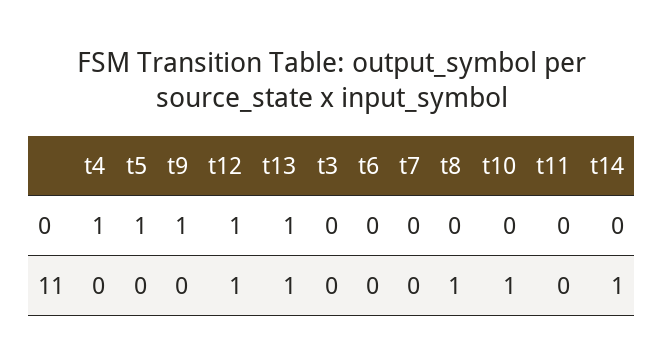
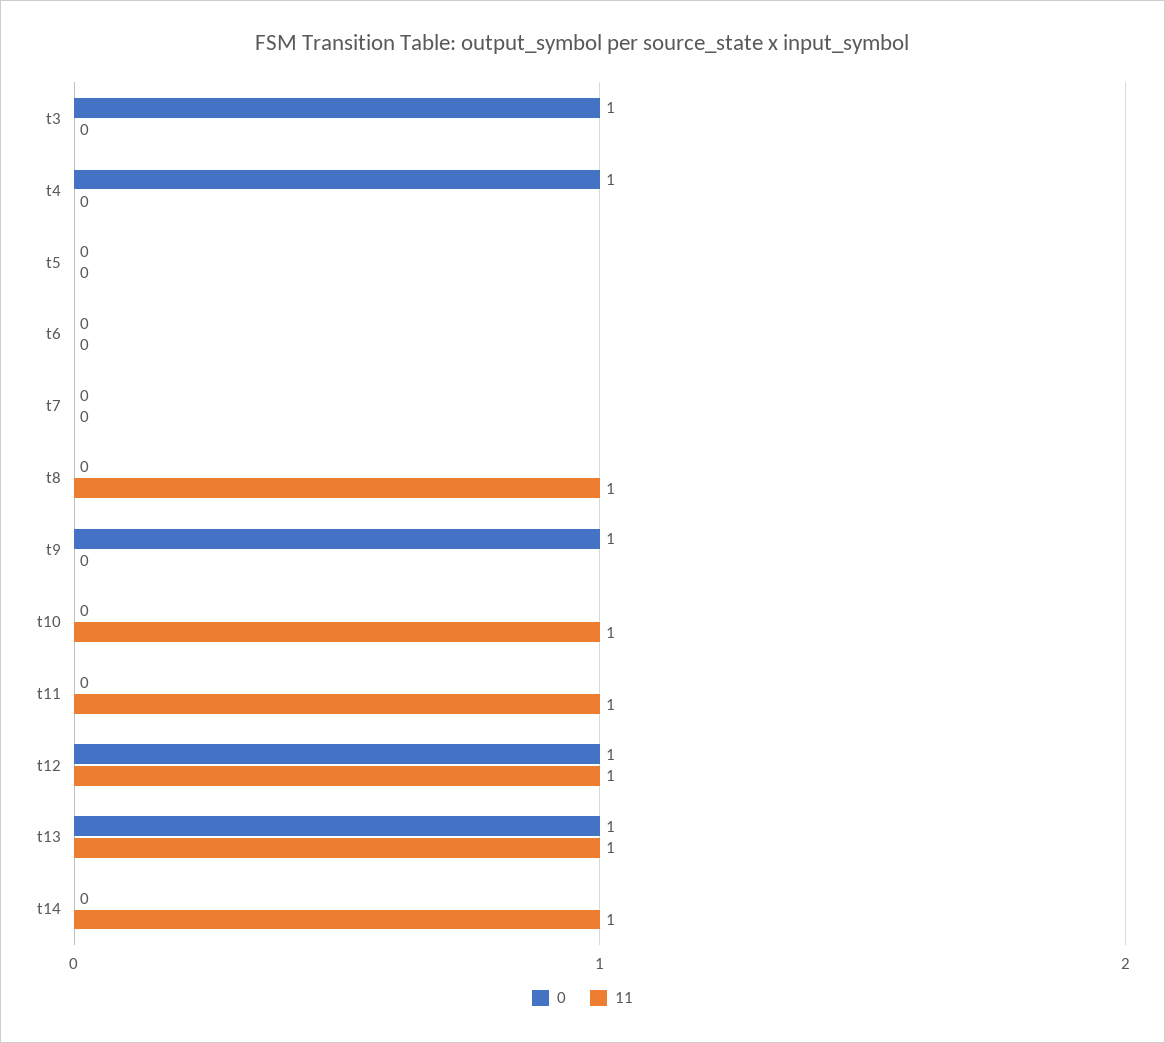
  {
    "0": {
      "t4": 1,
-     "t5": 1,
+     "t5": 0,
      "t9": 1,
      "t12": 1,
      "t13": 1,
-     "t3": 0,
+     "t3": 1,
      "t6": 0,
      "t7": 0,
      "t8": 0,
      "t10": 0,
      "t11": 0,
      "t14": 0
    },
    "11": {
      "t4": 0,
      "t5": 0,
      "t9": 0,
      "t12": 1,
      "t13": 1,
      "t3": 0,
      "t6": 0,
      "t7": 0,
      "t8": 1,
      "t10": 1,
-     "t11": 0,
+     "t11": 1,
      "t14": 1
    }
  }

